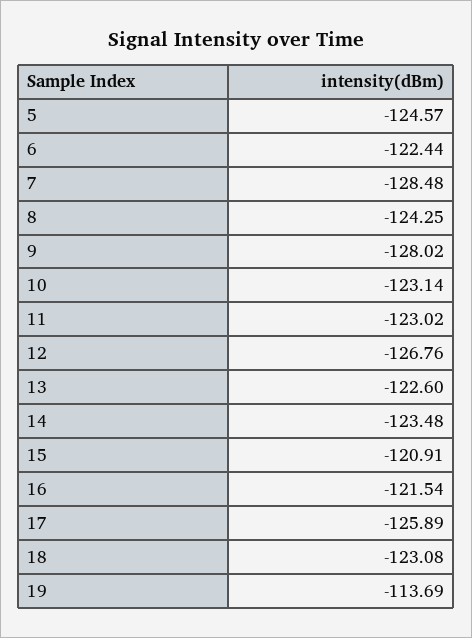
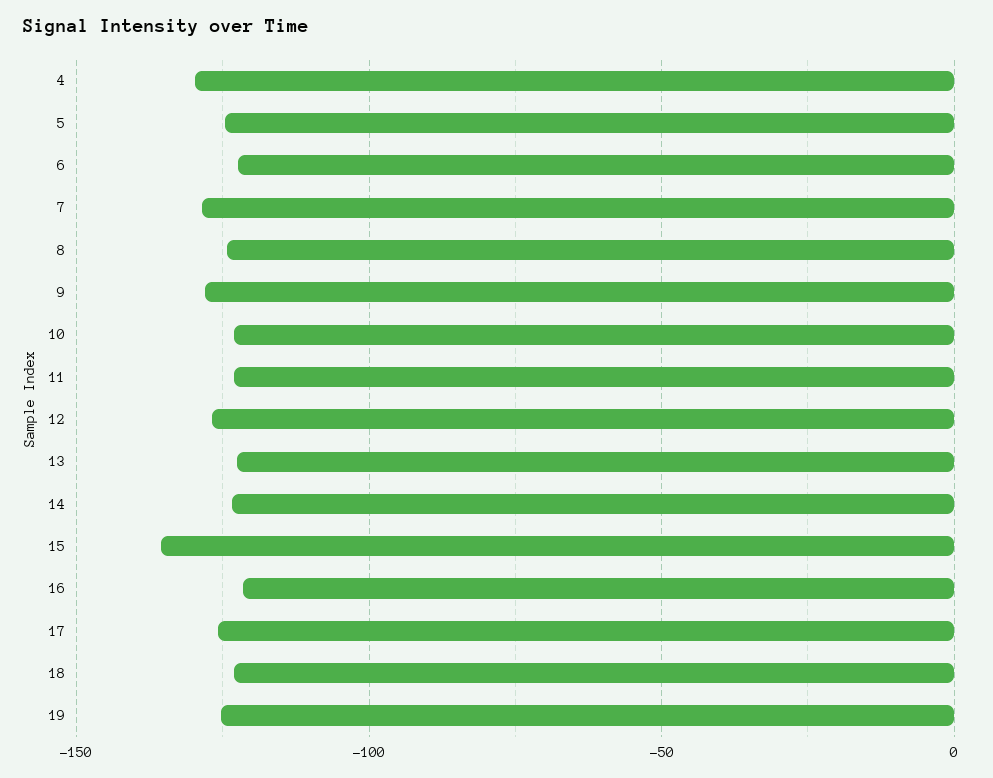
  {
    "5": -124.57,
    "6": -122.44,
    "7": -128.48,
    "8": -124.25,
    "9": -128.02,
    "10": -123.14,
    "11": -123.02,
    "12": -126.76,
    "13": -122.6,
    "14": -123.48,
-   "15": -120.91,
+   "15": -135,
    "16": -121.54,
    "17": -125.89,
    "18": -123.08,
-   "19": -113.69
+   "19": -125,
+   "4": -130
  }

